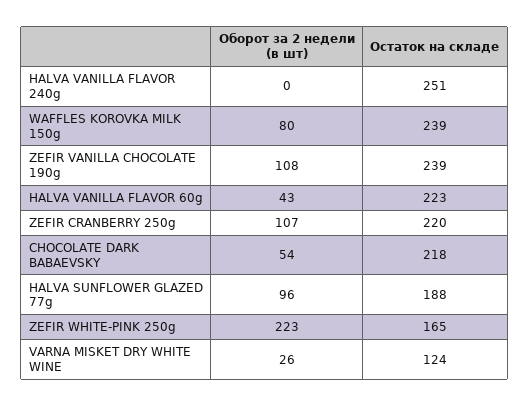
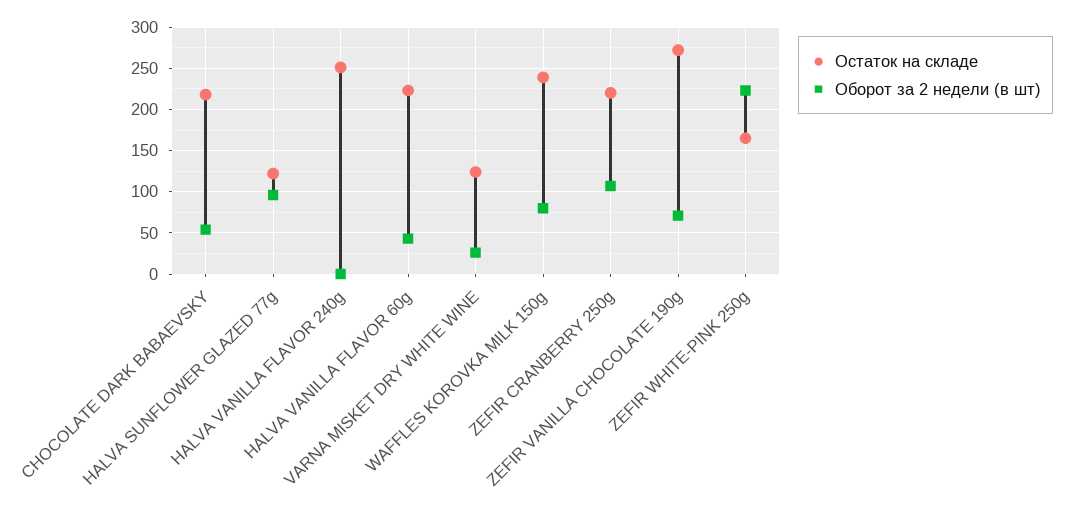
  {
    "Оборот за 2 недели (в шт)": {
      "HALVA VANILLA FLAVOR 240g": 0,
      "WAFFLES KOROVKA MILK 150g": 80,
-     "ZEFIR VANILLA CHOCOLATE 190g": 108,
+     "ZEFIR VANILLA CHOCOLATE 190g": 70,
      "HALVA VANILLA FLAVOR 60g": 43,
      "ZEFIR CRANBERRY 250g": 107,
      "CHOCOLATE DARK BABAEVSKY": 54,
      "HALVA SUNFLOWER GLAZED 77g": 96,
      "ZEFIR WHITE-PINK 250g": 223,
      "VARNA MISKET DRY WHITE WINE": 26
    },
    "Остаток на складе": {
      "HALVA VANILLA FLAVOR 240g": 251,
      "WAFFLES KOROVKA MILK 150g": 239,
-     "ZEFIR VANILLA CHOCOLATE 190g": 239,
+     "ZEFIR VANILLA CHOCOLATE 190g": 270,
      "HALVA VANILLA FLAVOR 60g": 223,
      "ZEFIR CRANBERRY 250g": 220,
      "CHOCOLATE DARK BABAEVSKY": 218,
-     "HALVA SUNFLOWER GLAZED 77g": 188,
+     "HALVA SUNFLOWER GLAZED 77g": 120,
      "ZEFIR WHITE-PINK 250g": 165,
      "VARNA MISKET DRY WHITE WINE": 124
    }
  }

